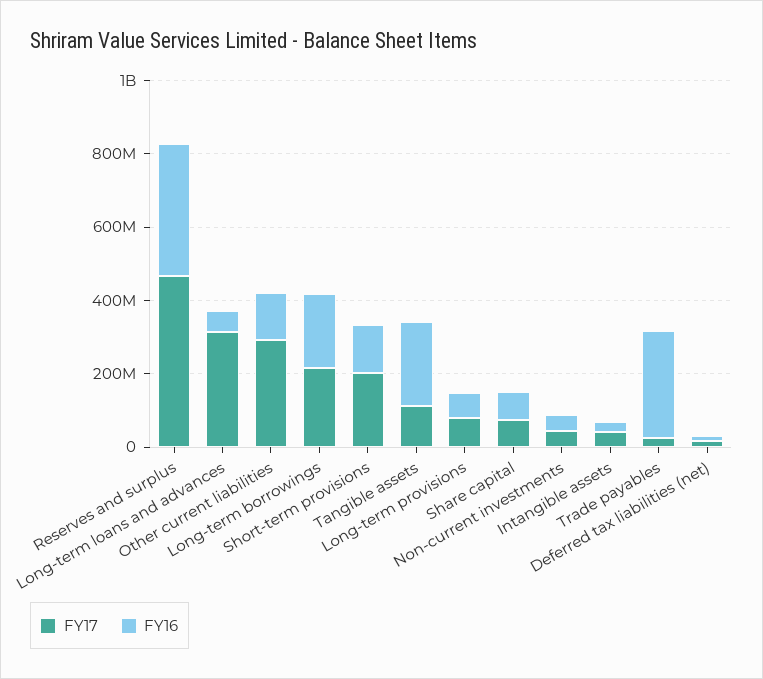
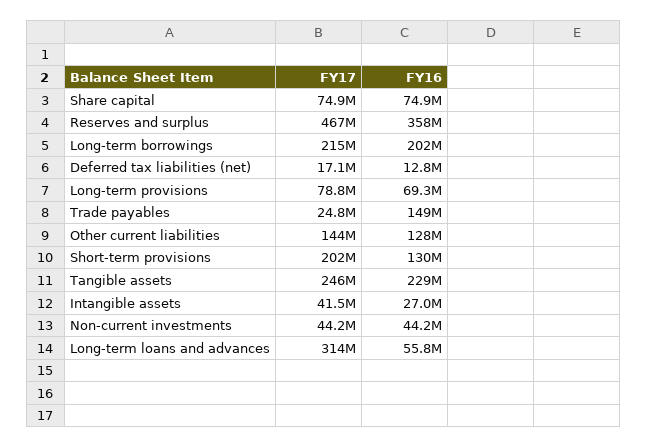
  {
    "FY17": {
      "Reserves and surplus": 467000000,
      "Long-term loans and advances": 314000000,
-     "Other current liabilities": 300000000,
+     "Other current liabilities": 144000000,
      "Long-term borrowings": 215000000,
      "Short-term provisions": 202000000,
-     "Tangible assets": 100000000,
+     "Tangible assets": 246000000,
      "Long-term provisions": 78800000,
      "Share capital": 74900000,
      "Non-current investments": 44200000,
      "Intangible assets": 41500000,
      "Trade payables": 24800000,
      "Deferred tax liabilities (net)": 17100000
    },
    "FY16": {
      "Reserves and surplus": 358000000,
      "Long-term loans and advances": 55800000,
      "Other current liabilities": 128000000,
      "Long-term borrowings": 202000000,
      "Short-term provisions": 130000000,
      "Tangible assets": 229000000,
      "Long-term provisions": 69300000,
      "Share capital": 74900000,
      "Non-current investments": 44200000,
      "Intangible assets": 27000000,
-     "Trade payables": 300000000,
+     "Trade payables": 149000000,
      "Deferred tax liabilities (net)": 12800000
    }
  }

